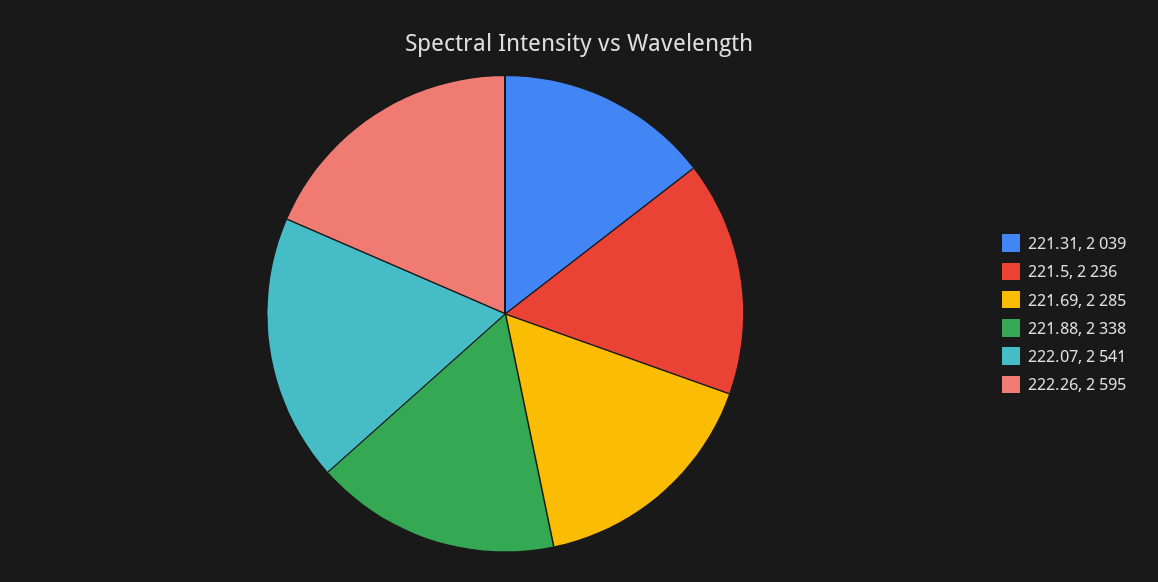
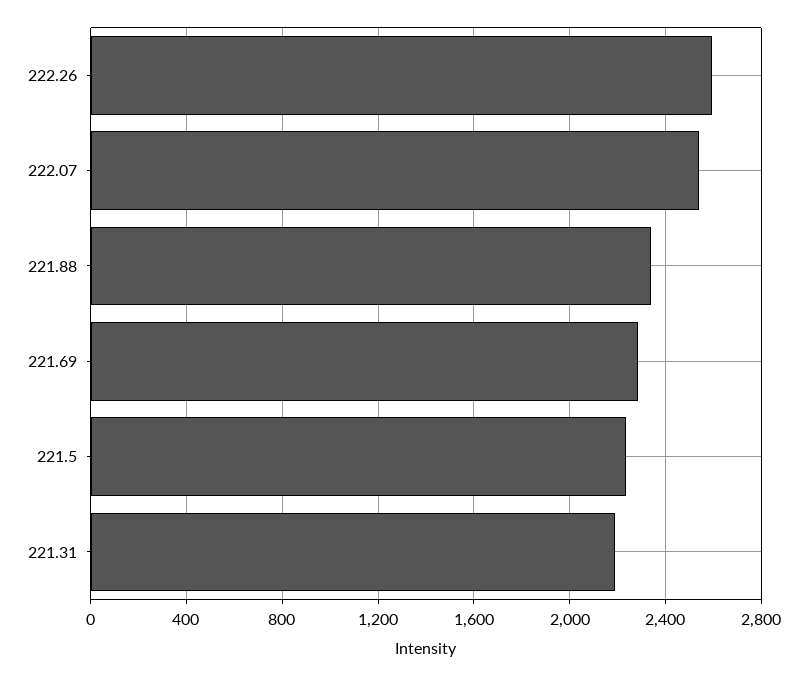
  {
-   "221.31": 2039,
+   "221.31": 2200,
    "221.5": 2236,
    "221.69": 2285,
    "221.88": 2338,
    "222.07": 2541,
    "222.26": 2595
  }

